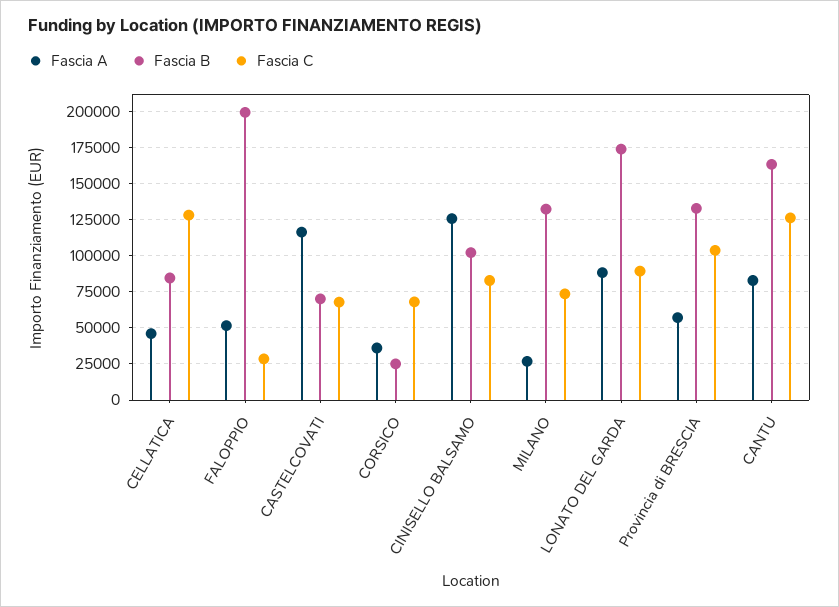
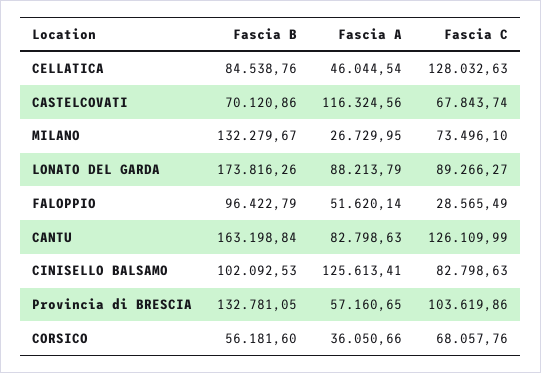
  {
    "Fascia A": {
      "CELLATICA": 46044.54,
      "FALOPPIO": 51620.14,
      "CASTELCOVATI": 116324.56,
      "CORSICO": 36050.66,
      "CINISELLO BALSAMO": 125613.41,
      "MILANO": 26729.95,
      "LONATO DEL GARDA": 88213.79,
      "Provincia di BRESCIA": 57160.65,
      "CANTU": 82798.63
    },
    "Fascia B": {
      "CELLATICA": 84538.76,
-     "FALOPPIO": 200000,
+     "FALOPPIO": 96422.79,
      "CASTELCOVATI": 70120.86,
-     "CORSICO": 25000,
+     "CORSICO": 56181.6,
      "CINISELLO BALSAMO": 102092.53,
      "MILANO": 132279.67,
      "LONATO DEL GARDA": 173816.26,
      "Provincia di BRESCIA": 132781.05,
      "CANTU": 163198.84
    },
    "Fascia C": {
      "CELLATICA": 128032.63,
      "FALOPPIO": 28565.49,
      "CASTELCOVATI": 67843.74,
      "CORSICO": 68057.76,
      "CINISELLO BALSAMO": 82798.63,
      "MILANO": 73496.1,
      "LONATO DEL GARDA": 89266.27,
      "Provincia di BRESCIA": 103619.86,
      "CANTU": 126109.99
    }
  }

